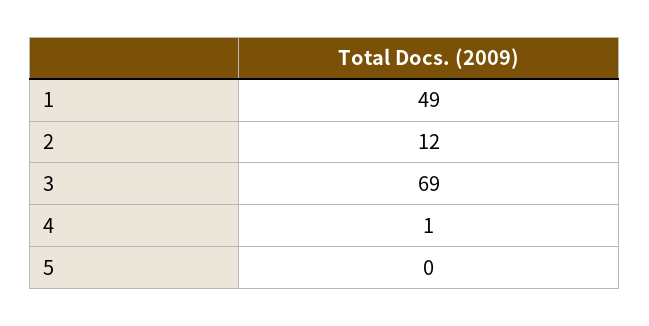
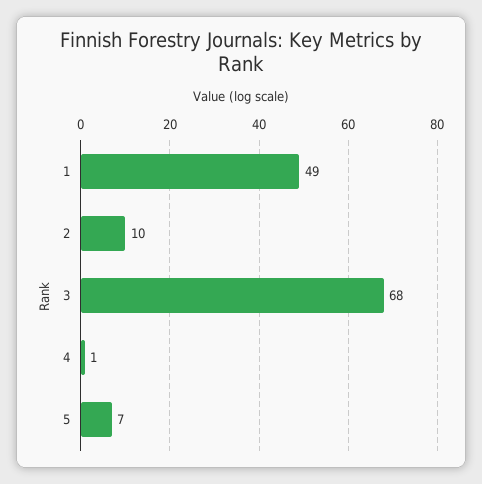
  {
    "1": 49,
-   "2": 12,
+   "2": 10,
-   "3": 69,
+   "3": 68,
    "4": 1,
-   "5": 0
+   "5": 7
  }

